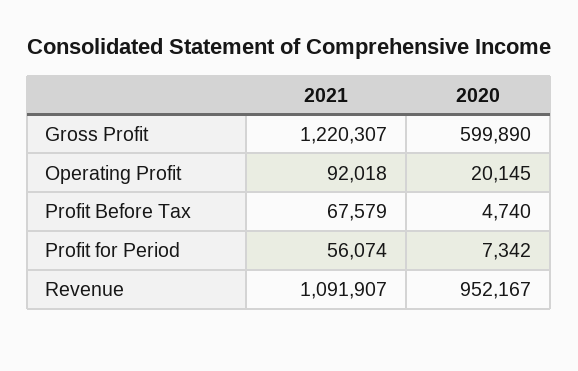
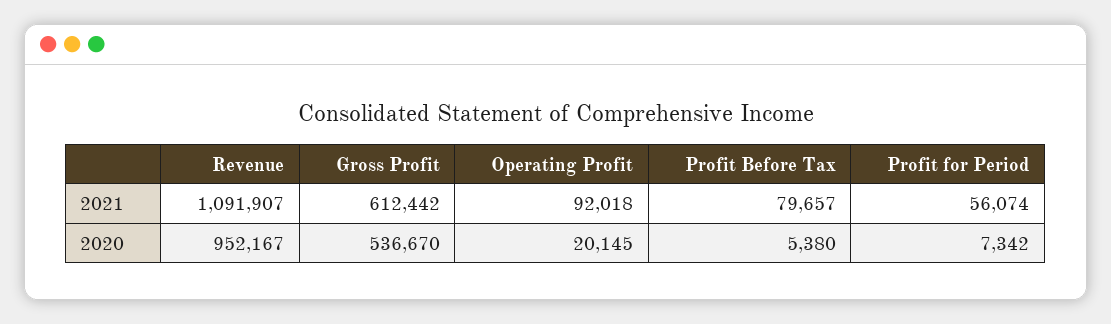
  {
    "2021": {
-     "Gross Profit": 1220307,
+     "Gross Profit": 612442,
      "Operating Profit": 92018,
-     "Profit Before Tax": 67579,
+     "Profit Before Tax": 79657,
      "Profit for Period": 56074,
      "Revenue": 1091907
    },
    "2020": {
-     "Gross Profit": 599890,
+     "Gross Profit": 536670,
      "Operating Profit": 20145,
-     "Profit Before Tax": 4740,
+     "Profit Before Tax": 5380,
      "Profit for Period": 7342,
      "Revenue": 952167
    }
  }

